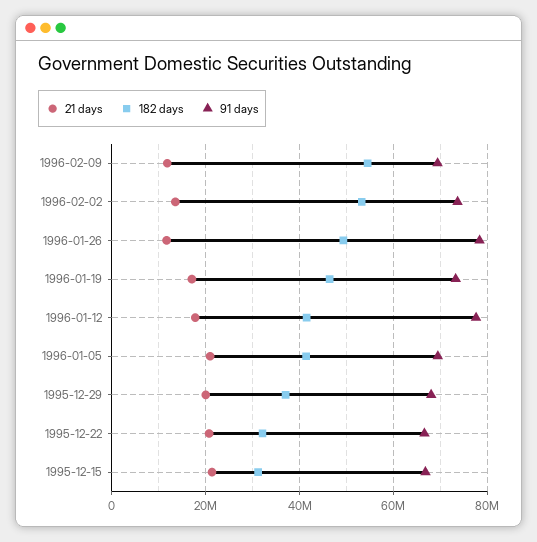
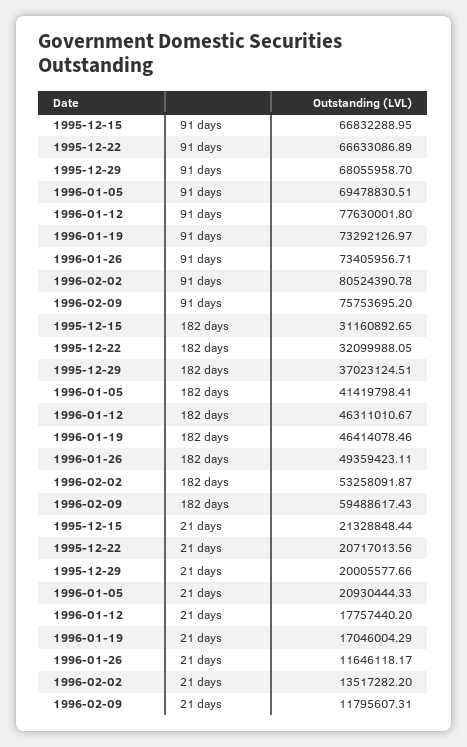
  {
    "21 days": {
      "1996-02-09": 11795607.31,
      "1996-02-02": 13517282.2,
      "1996-01-26": 11646118.17,
      "1996-01-19": 17046004.29,
      "1996-01-12": 17757440.2,
      "1996-01-05": 20930444.33,
      "1995-12-29": 20005577.66,
      "1995-12-22": 20717013.56,
      "1995-12-15": 21328848.44
    },
    "182 days": {
-     "1996-02-09": 54000000,
+     "1996-02-09": 59488617.43,
      "1996-02-02": 53258091.87,
      "1996-01-26": 49359423.11,
      "1996-01-19": 46414078.46,
-     "1996-01-12": 42000000,
+     "1996-01-12": 46311010.67,
      "1996-01-05": 41419798.41,
      "1995-12-29": 37023124.51,
      "1995-12-22": 32099988.05,
      "1995-12-15": 31160892.65
    },
    "91 days": {
-     "1996-02-09": 70000000,
+     "1996-02-09": 75753695.2,
-     "1996-02-02": 74000000,
+     "1996-02-02": 80524390.78,
-     "1996-01-26": 78000000,
+     "1996-01-26": 73405956.71,
      "1996-01-19": 73292126.97,
      "1996-01-12": 77630001.8,
      "1996-01-05": 69478830.51,
      "1995-12-29": 68055958.7,
      "1995-12-22": 66633086.89,
      "1995-12-15": 66832288.95
    }
  }

